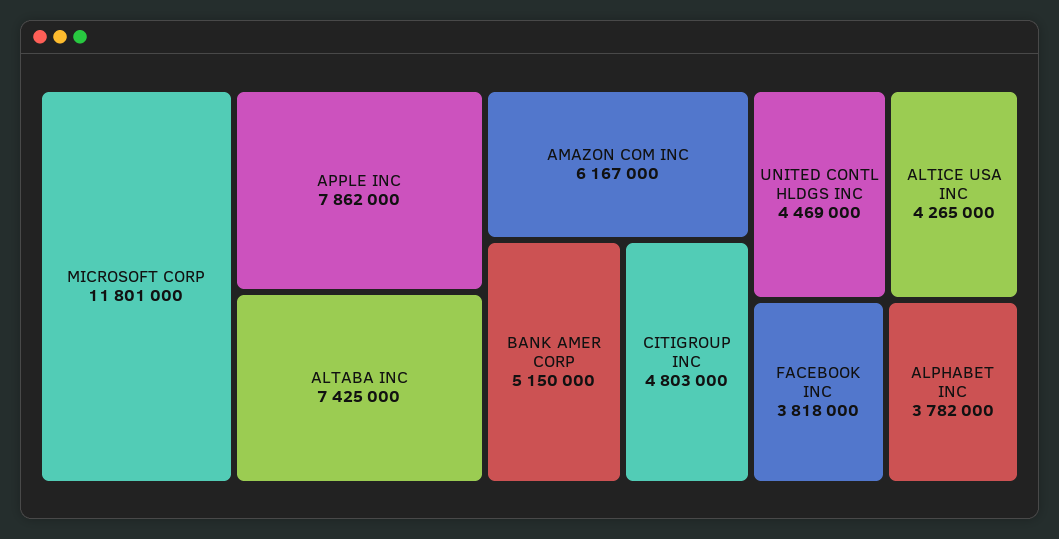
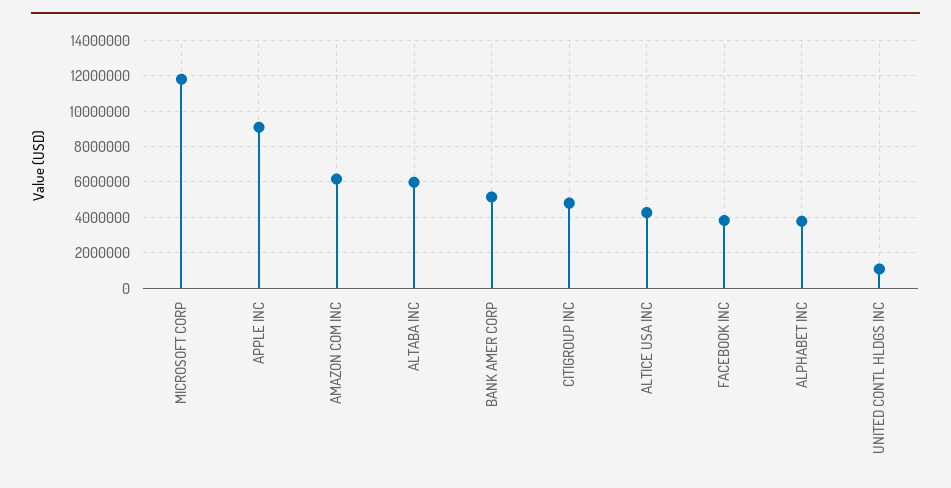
  {
    "MICROSOFT CORP": 11801000,
-   "APPLE INC": 7862000,
+   "APPLE INC": 9000000,
-   "ALTABA INC": 7425000,
+   "ALTABA INC": 6000000,
    "AMAZON COM INC": 6167000,
    "BANK AMER CORP": 5150000,
    "CITIGROUP INC": 4803000,
-   "UNITED CONTL HLDGS INC": 4469000,
+   "UNITED CONTL HLDGS INC": 1000000,
    "ALTICE USA INC": 4265000,
    "FACEBOOK INC": 3818000,
    "ALPHABET INC": 3782000
  }

